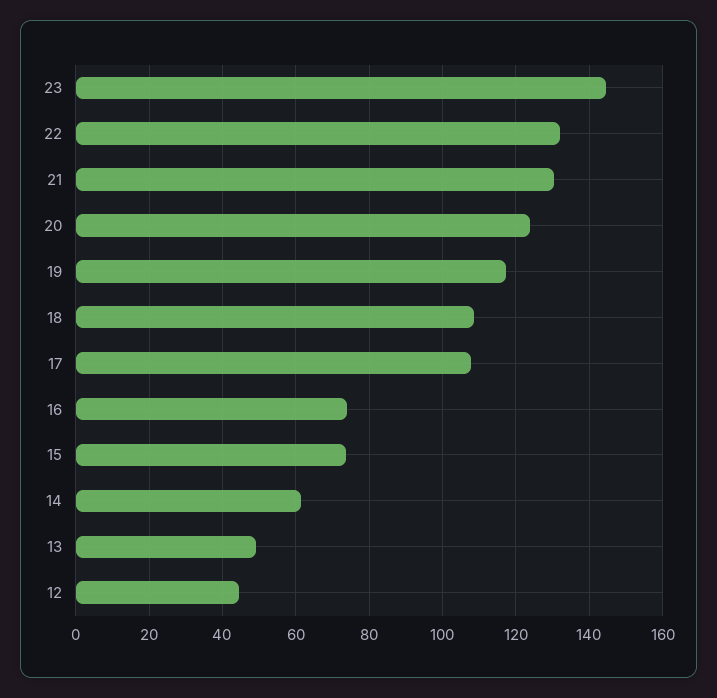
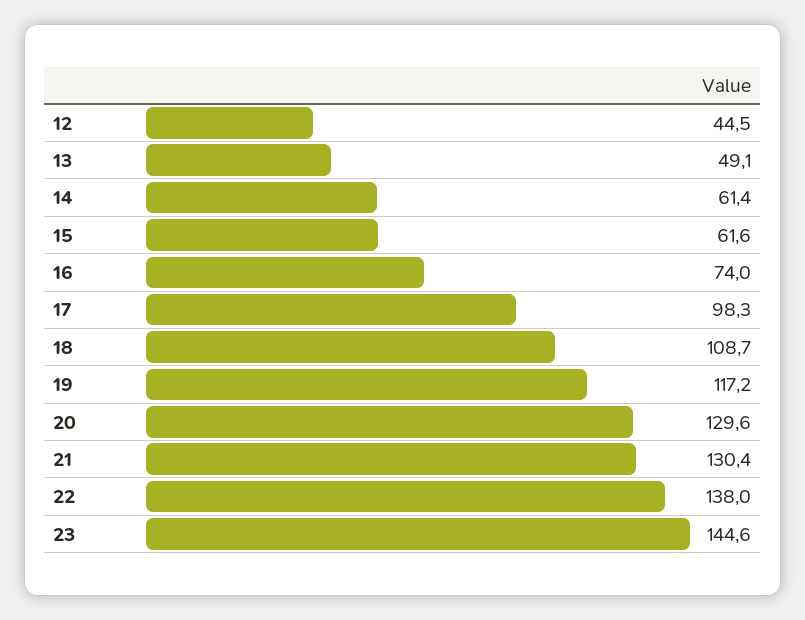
  {
    "23": 144.6,
-   "22": 132,
+   "22": 138,
    "21": 130.4,
-   "20": 124,
+   "20": 129.6,
    "19": 117.2,
    "18": 108.7,
-   "17": 108,
+   "17": 98.3,
    "16": 74,
-   "15": 74,
+   "15": 61.6,
    "14": 61.4,
    "13": 49.1,
    "12": 44.5
  }

